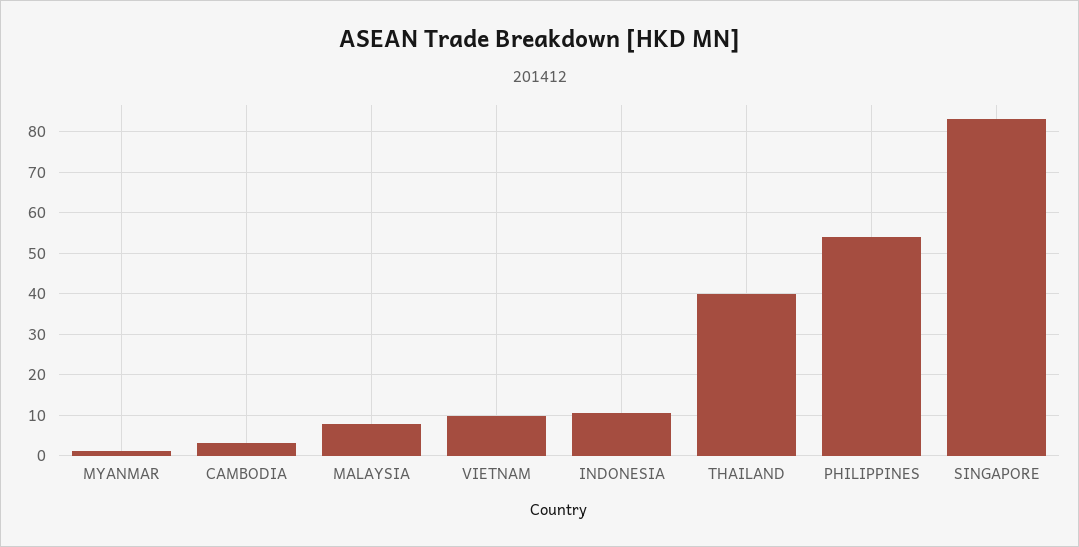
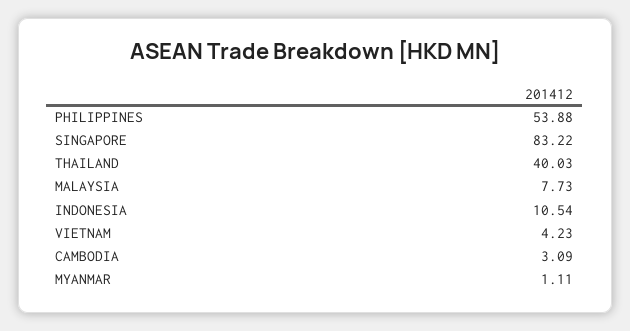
  {
    "MYANMAR": 1.11,
    "CAMBODIA": 3.09,
    "MALAYSIA": 7.73,
-   "VIETNAM": 10,
+   "VIETNAM": 4.23,
    "INDONESIA": 10.54,
    "THAILAND": 40.03,
    "PHILIPPINES": 53.88,
    "SINGAPORE": 83.22
  }

